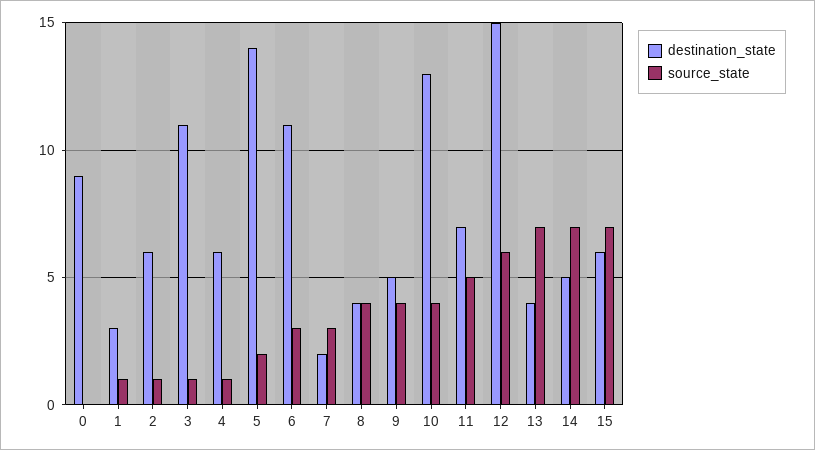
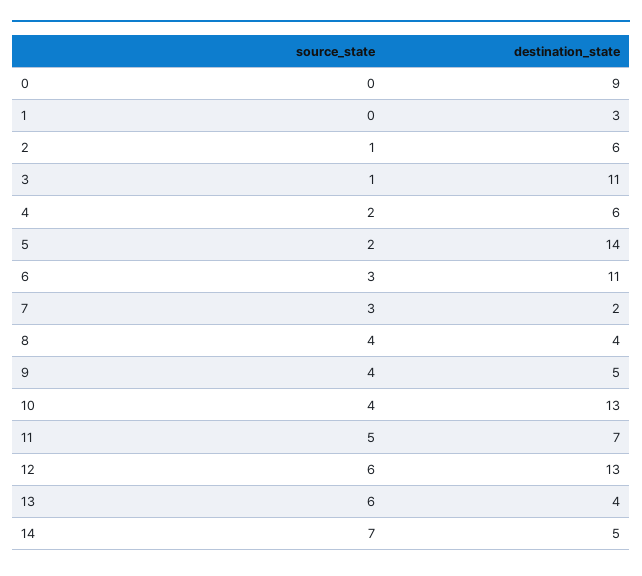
  {
    "destination_state": {
      "0": 9,
      "1": 3,
      "2": 6,
      "3": 11,
      "4": 6,
      "5": 14,
      "6": 11,
      "7": 2,
      "8": 4,
      "9": 5,
      "10": 13,
      "11": 7,
-     "12": 15,
+     "12": 13,
      "13": 4,
-     "14": 5,
+     "14": 5
-     "15": 6
    },
    "source_state": {
      "0": 0,
-     "1": 1,
+     "1": 0,
      "2": 1,
      "3": 1,
-     "4": 1,
+     "4": 2,
      "5": 2,
      "6": 3,
      "7": 3,
      "8": 4,
      "9": 4,
      "10": 4,
      "11": 5,
      "12": 6,
-     "13": 7,
+     "13": 6,
-     "14": 7,
+     "14": 7
-     "15": 7
    }
  }

